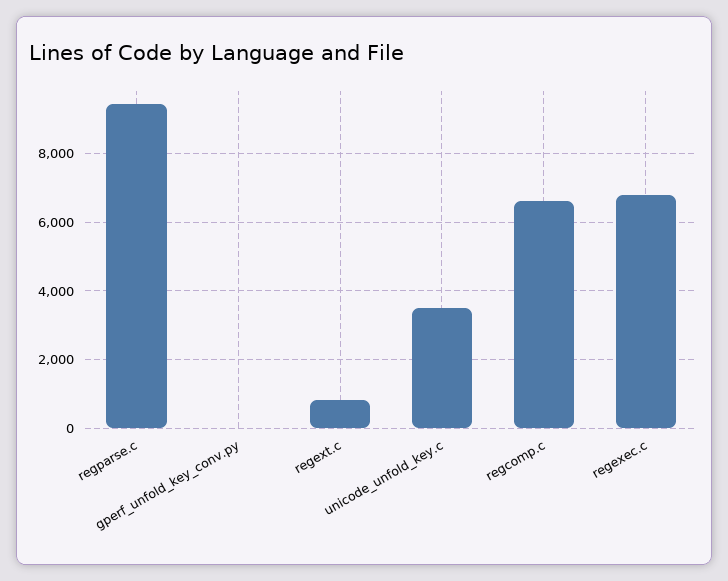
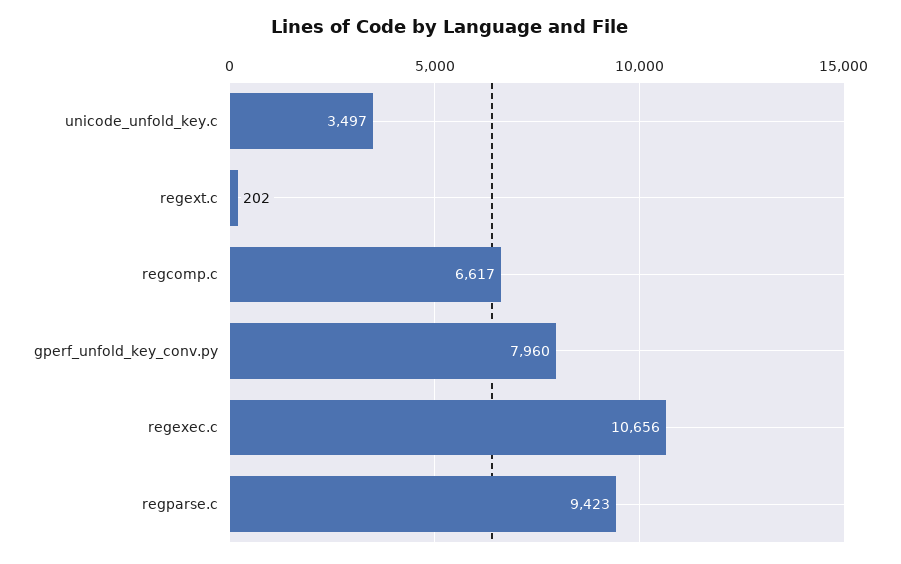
  {
    "regparse.c": 9423,
-   "gperf_unfold_key_conv.py": 0,
+   "gperf_unfold_key_conv.py": 7960,
-   "regext.c": 800,
+   "regext.c": 202,
    "unicode_unfold_key.c": 3497,
    "regcomp.c": 6617,
-   "regexec.c": 6800
+   "regexec.c": 10656
  }

